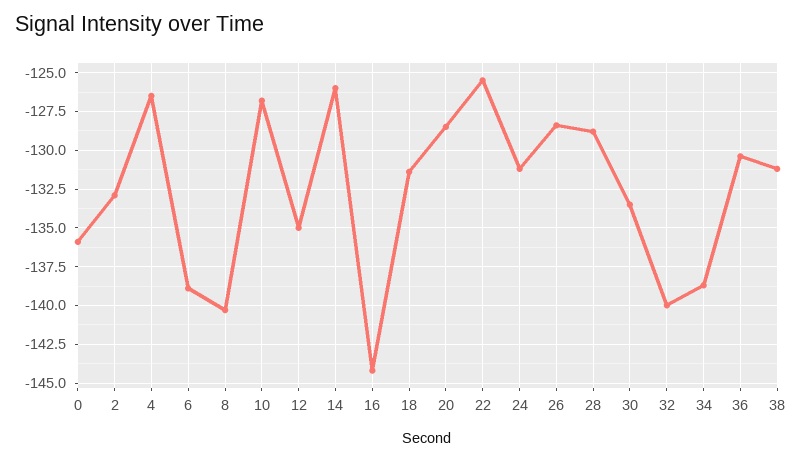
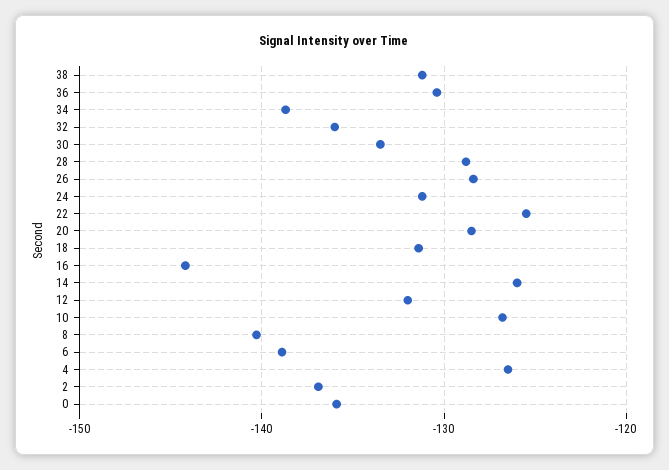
  {
    "0": -136,
-   "2": -133,
+   "2": -137,
    "4": -126.5,
    "6": -139,
    "8": -140.5,
    "10": -127,
-   "12": -135,
+   "12": -132,
    "14": -126,
    "16": -144,
    "18": -131.5,
    "20": -128.5,
    "22": -125.5,
    "24": -131,
    "26": -128.5,
    "28": -129,
    "30": -133.5,
-   "32": -140,
+   "32": -136,
    "34": -138.5,
    "36": -130.5,
    "38": -131
  }

